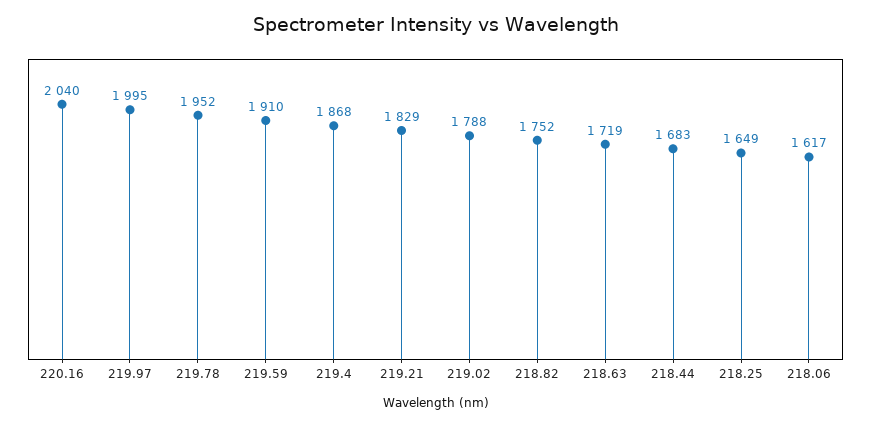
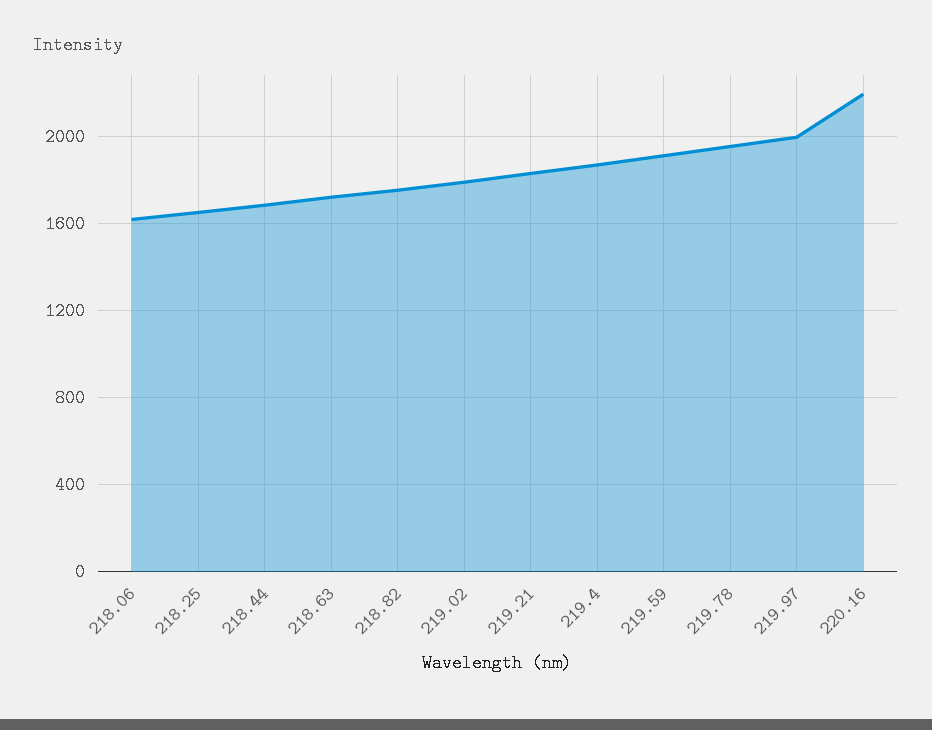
  {
-   "220.16": 2040,
+   "220.16": 2200,
    "219.97": 1995,
    "219.78": 1952,
    "219.59": 1910,
    "219.4": 1868,
    "219.21": 1829,
    "219.02": 1788,
    "218.82": 1752,
    "218.63": 1719,
    "218.44": 1683,
    "218.25": 1649,
    "218.06": 1617
  }

